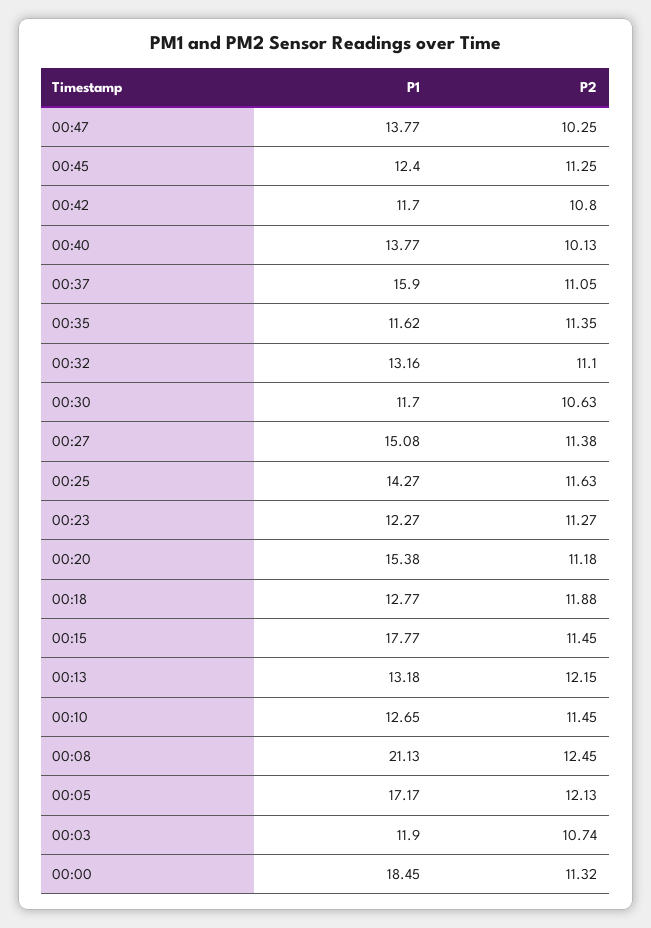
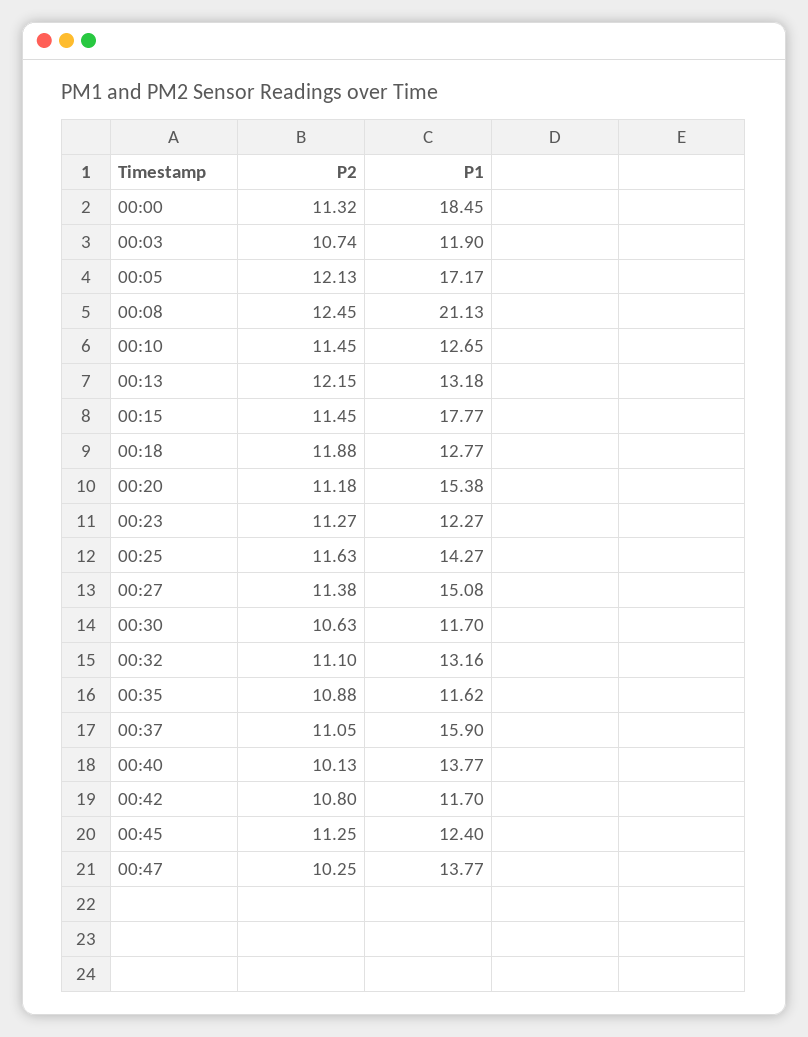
  {
    "P1": {
      "00:47": 13.77,
      "00:45": 12.4,
      "00:42": 11.7,
      "00:40": 13.77,
      "00:37": 15.9,
      "00:35": 11.62,
      "00:32": 13.16,
      "00:30": 11.7,
      "00:27": 15.08,
      "00:25": 14.27,
      "00:23": 12.27,
      "00:20": 15.38,
      "00:18": 12.77,
      "00:15": 17.77,
      "00:13": 13.18,
      "00:10": 12.65,
      "00:08": 21.13,
      "00:05": 17.17,
      "00:03": 11.9,
      "00:00": 18.45
    },
    "P2": {
      "00:47": 10.25,
      "00:45": 11.25,
      "00:42": 10.8,
      "00:40": 10.13,
      "00:37": 11.05,
-     "00:35": 11.35,
+     "00:35": 10.88,
      "00:32": 11.1,
      "00:30": 10.63,
      "00:27": 11.38,
      "00:25": 11.63,
      "00:23": 11.27,
      "00:20": 11.18,
      "00:18": 11.88,
      "00:15": 11.45,
      "00:13": 12.15,
      "00:10": 11.45,
      "00:08": 12.45,
      "00:05": 12.13,
      "00:03": 10.74,
      "00:00": 11.32
    }
  }

